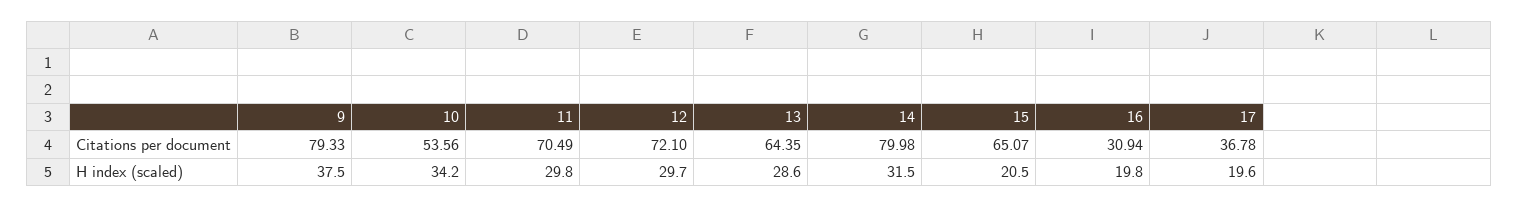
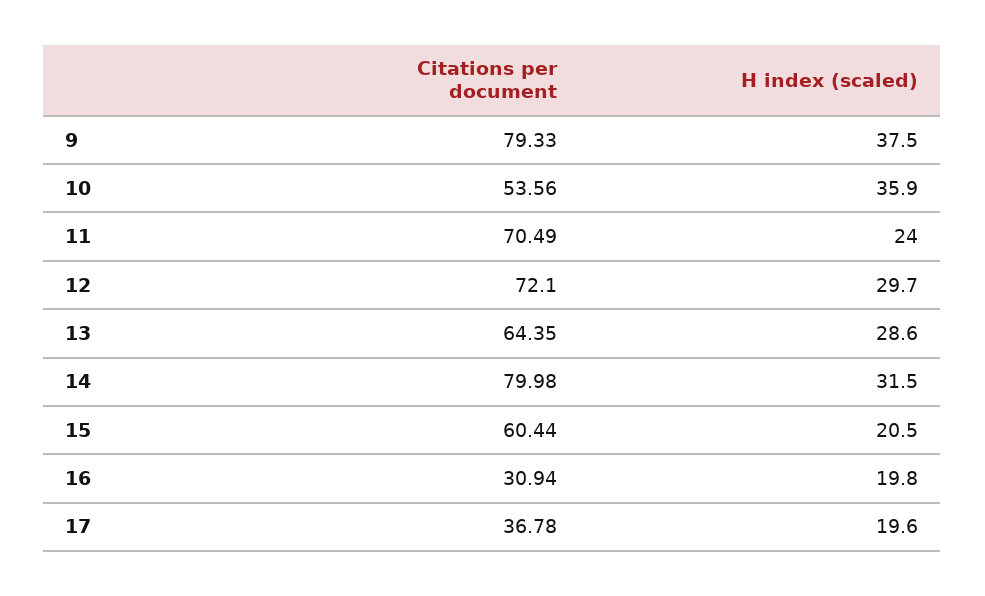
  {
    "9": {
      "Citations per document": 79.33,
      "H index (scaled)": 37.5
    },
    "10": {
      "Citations per document": 53.56,
-     "H index (scaled)": 34.2
+     "H index (scaled)": 35.9
    },
    "11": {
      "Citations per document": 70.49,
-     "H index (scaled)": 29.8
+     "H index (scaled)": 24
    },
    "12": {
      "Citations per document": 72.1,
      "H index (scaled)": 29.7
    },
    "13": {
      "Citations per document": 64.35,
      "H index (scaled)": 28.6
    },
    "14": {
      "Citations per document": 79.98,
      "H index (scaled)": 31.5
    },
    "15": {
-     "Citations per document": 65.07,
+     "Citations per document": 60.44,
      "H index (scaled)": 20.5
    },
    "16": {
      "Citations per document": 30.94,
      "H index (scaled)": 19.8
    },
    "17": {
      "Citations per document": 36.78,
      "H index (scaled)": 19.6
    }
  }

